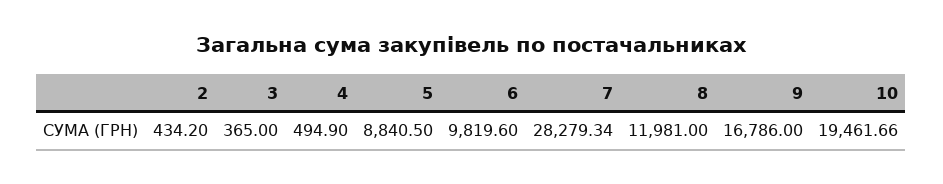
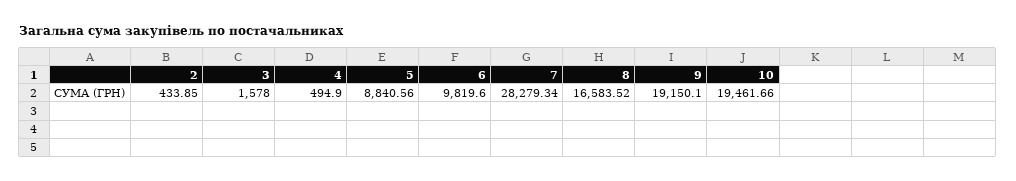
  {
-   "2": 434.2,
+   "2": 433.85,
-   "3": 365,
+   "3": 1578,
    "4": 494.9,
-   "5": 8840.5,
+   "5": 8840.56,
    "6": 9819.6,
    "7": 28279.34,
-   "8": 11981,
+   "8": 16583.52,
-   "9": 16786,
+   "9": 19150.1,
    "10": 19461.66
  }

